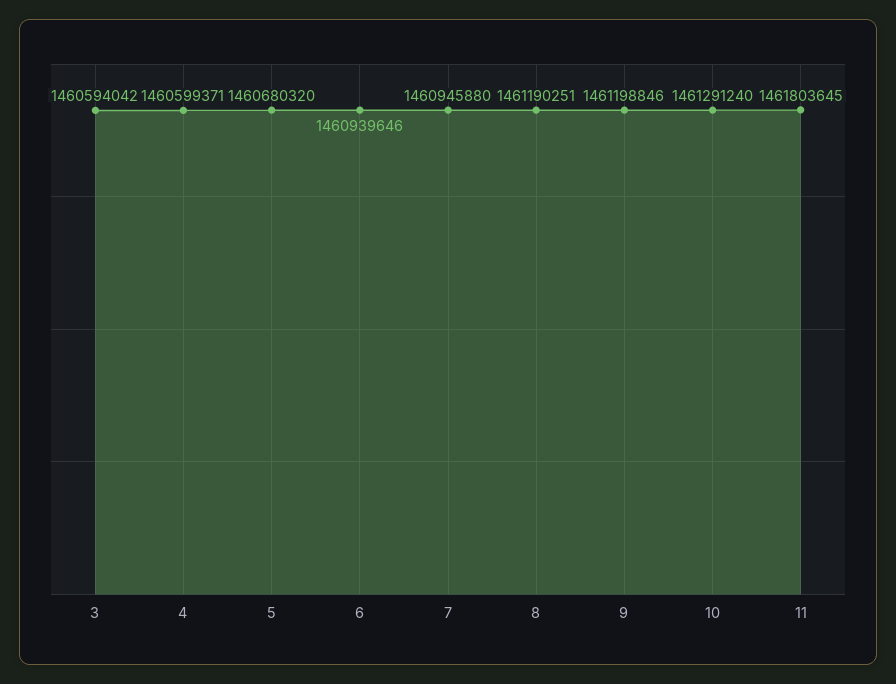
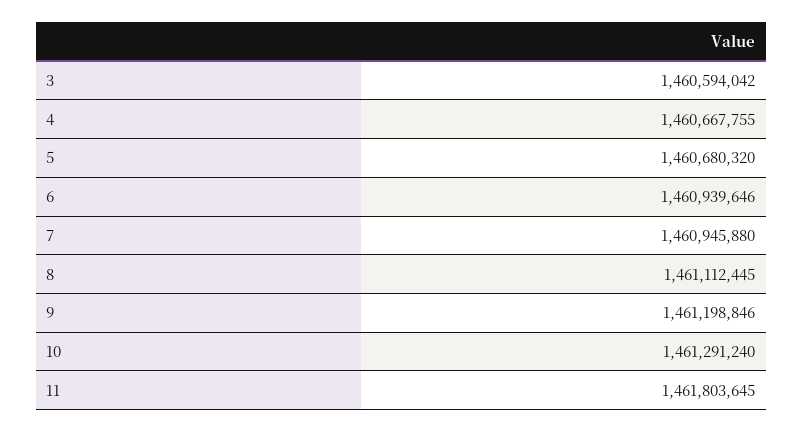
  {
    "3": 1460594042,
-   "4": 1460599371,
+   "4": 1460667755,
    "5": 1460680320,
    "6": 1460939646,
    "7": 1460945880,
-   "8": 1461190251,
+   "8": 1461112445,
    "9": 1461198846,
    "10": 1461291240,
    "11": 1461803645
  }

